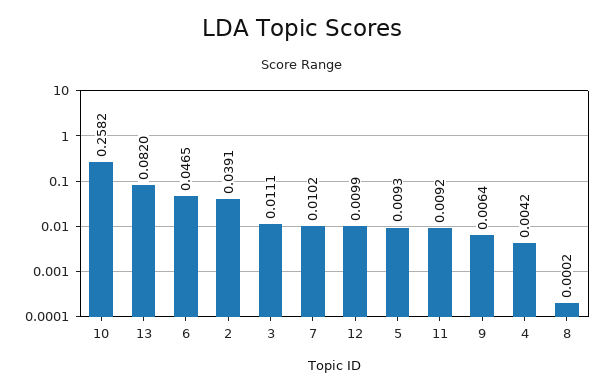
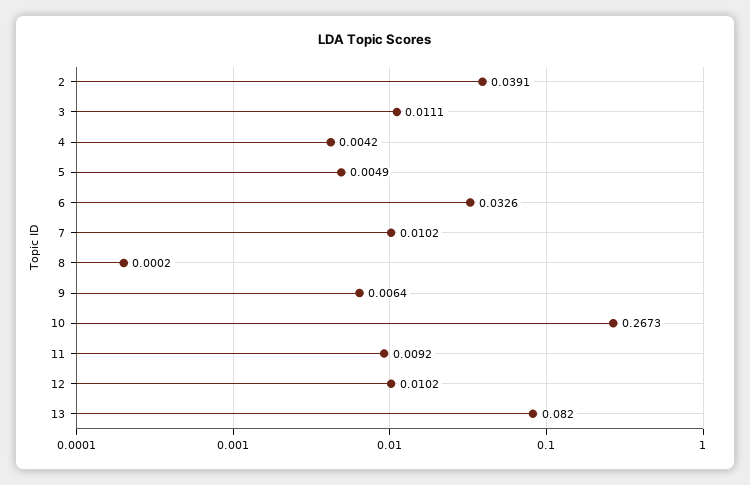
  {
-   "10": 0.2582,
+   "10": 0.2673,
    "13": 0.082,
-   "6": 0.0465,
+   "6": 0.0326,
    "2": 0.0391,
    "3": 0.0111,
    "7": 0.0102,
-   "12": 0.0099,
+   "12": 0.0102,
-   "5": 0.0093,
+   "5": 0.0049,
    "11": 0.0092,
    "9": 0.0064,
    "4": 0.0042,
    "8": 0.0002
  }

